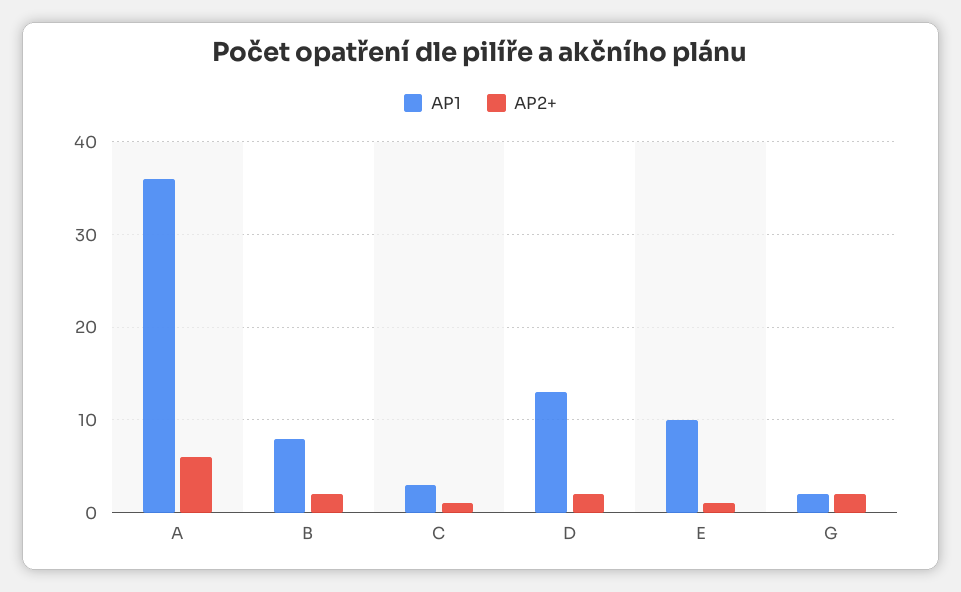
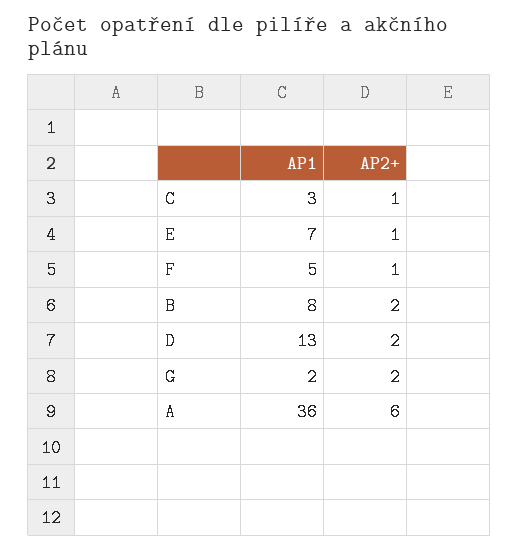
  {
    "AP1": {
      "A": 36,
      "B": 8,
      "C": 3,
      "D": 13,
-     "E": 10,
+     "E": 7,
-     "G": 2
+     "G": 2,
+     "F": 5
    },
    "AP2+": {
      "A": 6,
      "B": 2,
      "C": 1,
      "D": 2,
      "E": 1,
-     "G": 2
+     "G": 2,
+     "F": 1
    }
  }

